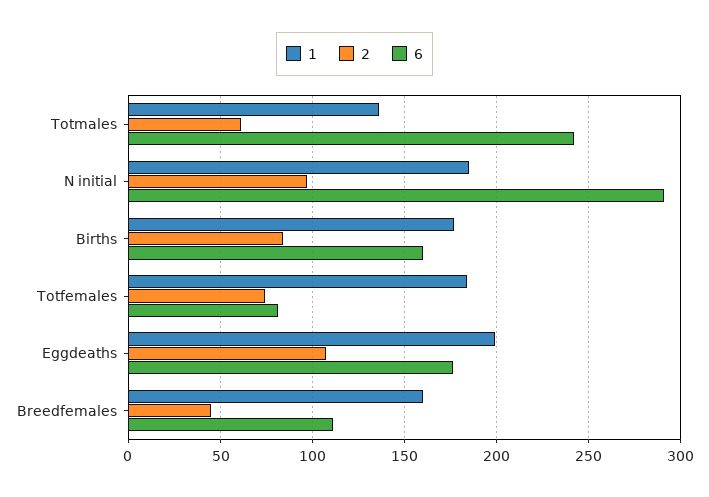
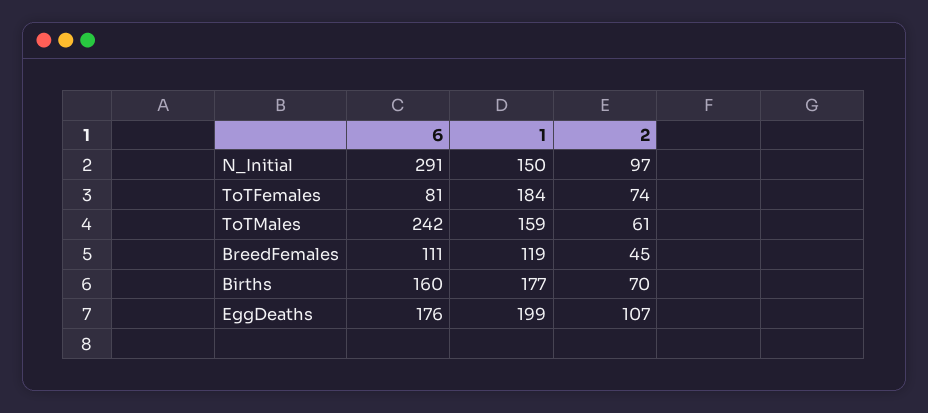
  {
    "1": {
-     "Totmales": 135,
+     "Totmales": 159,
-     "N initial": 185,
+     "N initial": 150,
      "Births": 177,
      "Totfemales": 184,
      "Eggdeaths": 199,
-     "Breedfemales": 160
+     "Breedfemales": 119
    },
    "2": {
      "Totmales": 61,
      "N initial": 97,
-     "Births": 85,
+     "Births": 70,
      "Totfemales": 74,
      "Eggdeaths": 107,
      "Breedfemales": 45
    },
    "6": {
      "Totmales": 242,
      "N initial": 291,
      "Births": 160,
      "Totfemales": 81,
      "Eggdeaths": 176,
      "Breedfemales": 111
    }
  }

